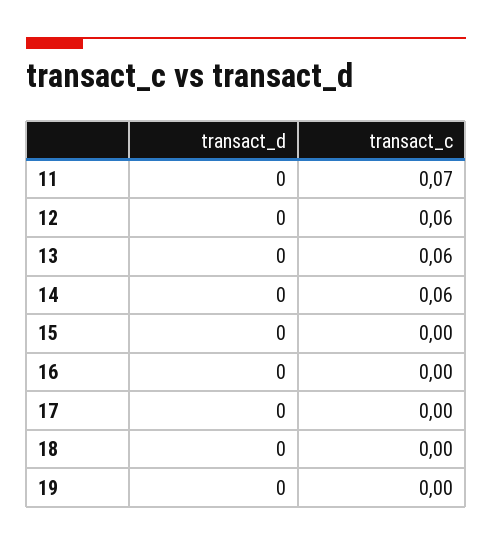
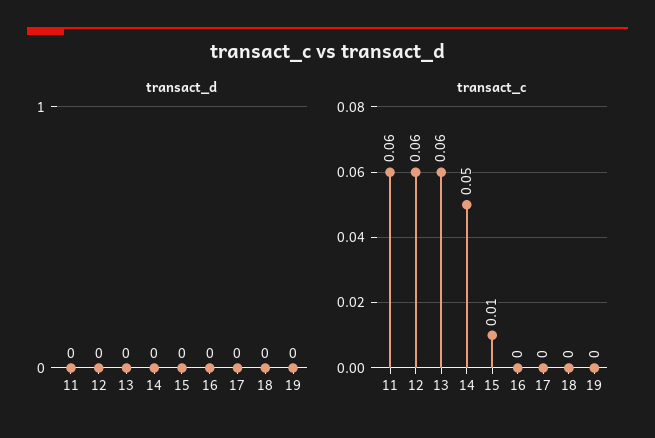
  {
    "transact_d": {
      "11": 0,
      "12": 0,
      "13": 0,
      "14": 0,
      "15": 0,
      "16": 0,
      "17": 0,
      "18": 0,
      "19": 0
    },
    "transact_c": {
-     "11": 0.07,
+     "11": 0.06,
      "12": 0.06,
      "13": 0.06,
-     "14": 0.06,
+     "14": 0.05,
-     "15": 0,
+     "15": 0.01,
      "16": 0,
      "17": 0,
      "18": 0,
      "19": 0
    }
  }

